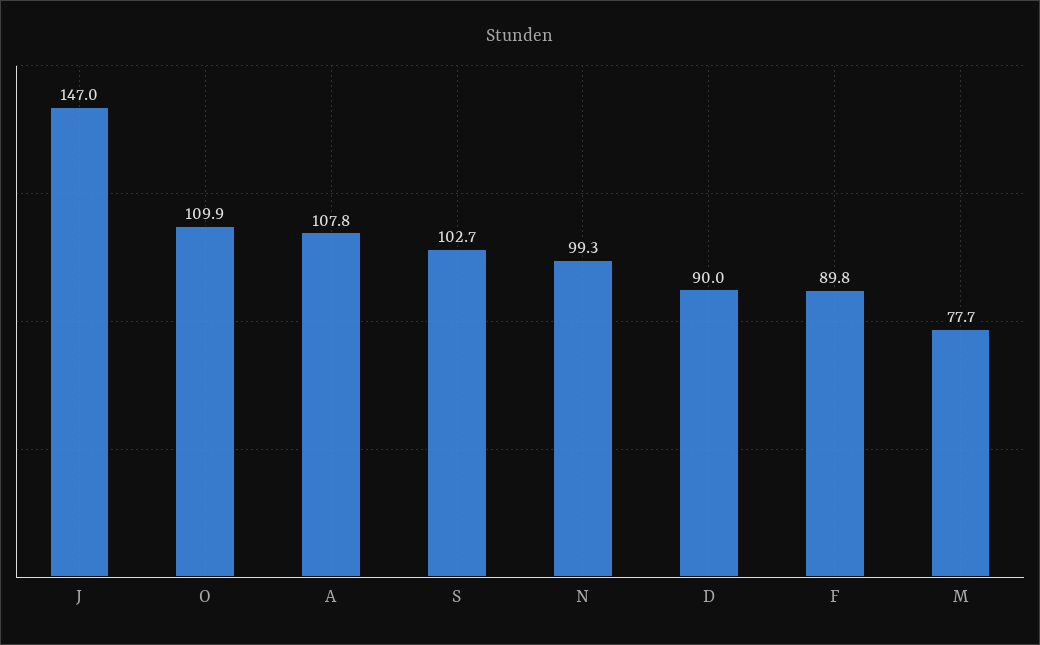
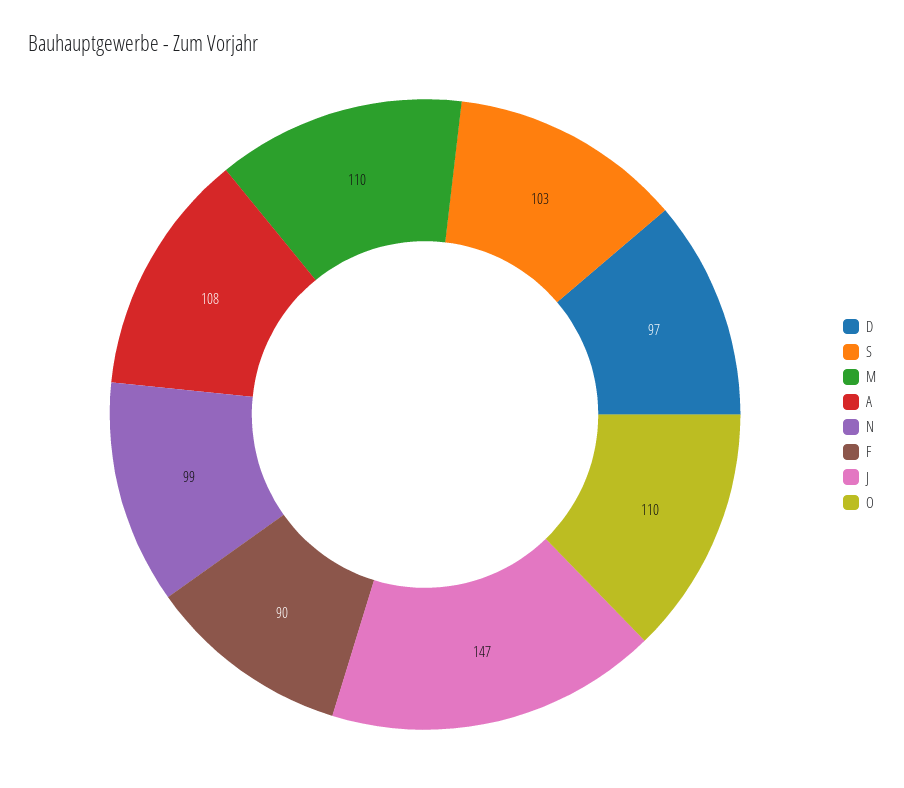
  {
    "J": 147,
    "O": 109.9,
    "A": 107.8,
    "S": 102.7,
    "N": 99.3,
-   "D": 90,
+   "D": 97,
    "F": 89.8,
-   "M": 77.7
+   "M": 110
  }

